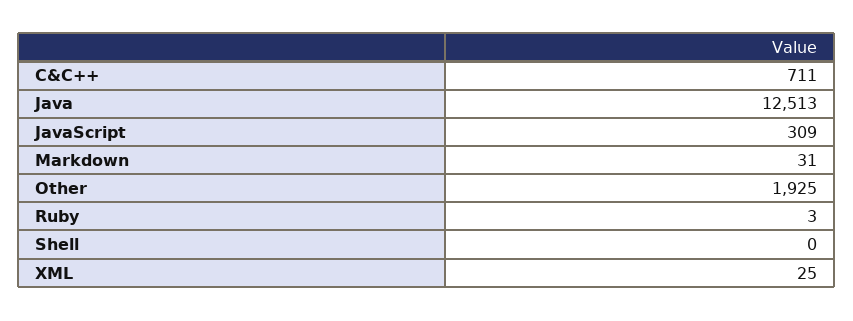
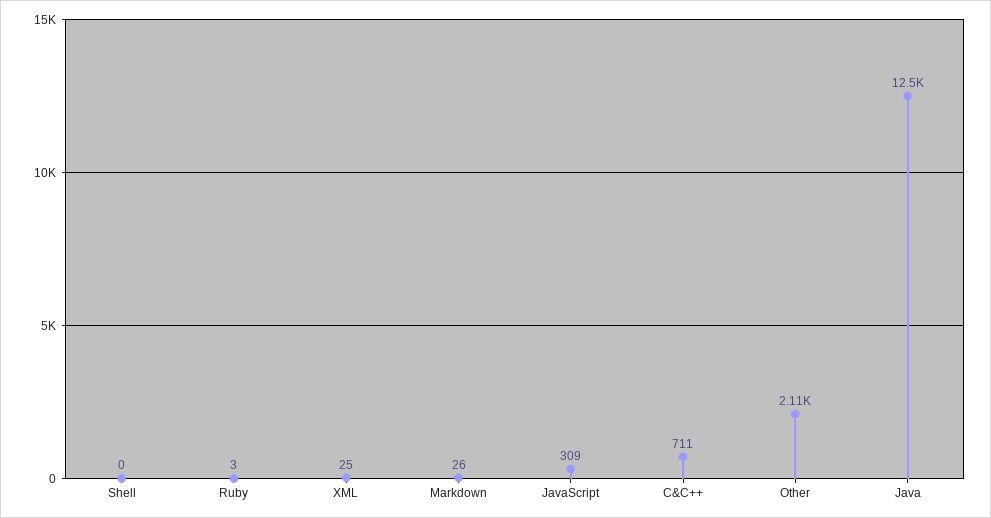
  {
    "C&C++": 711,
    "Java": 12513,
    "JavaScript": 309,
-   "Markdown": 31,
+   "Markdown": 26,
-   "Other": 1925,
+   "Other": 2110,
    "Ruby": 3,
    "Shell": 0,
    "XML": 25
  }

